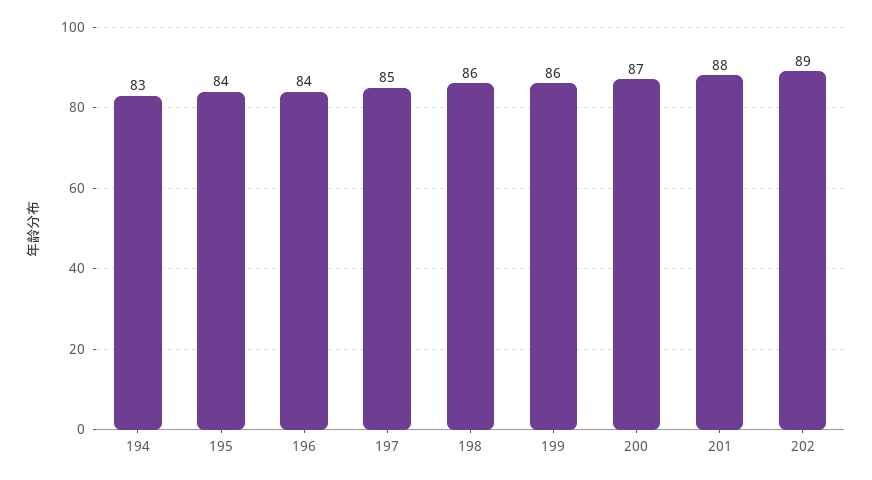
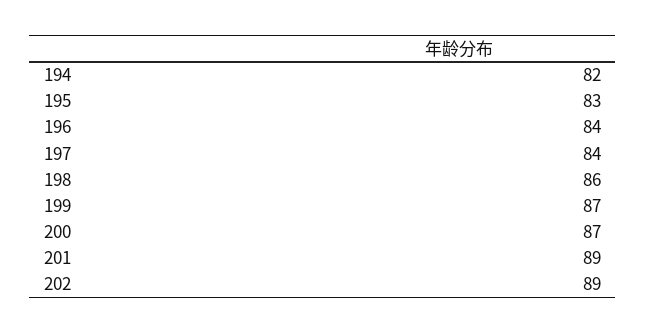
  {
-   "194": 83,
+   "194": 82,
-   "195": 84,
+   "195": 83,
    "196": 84,
-   "197": 85,
+   "197": 84,
    "198": 86,
-   "199": 86,
+   "199": 87,
    "200": 87,
-   "201": 88,
+   "201": 89,
    "202": 89
  }

